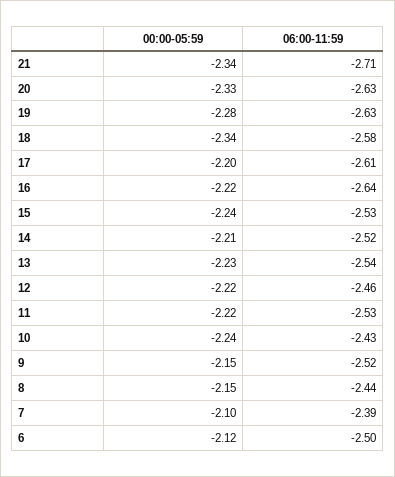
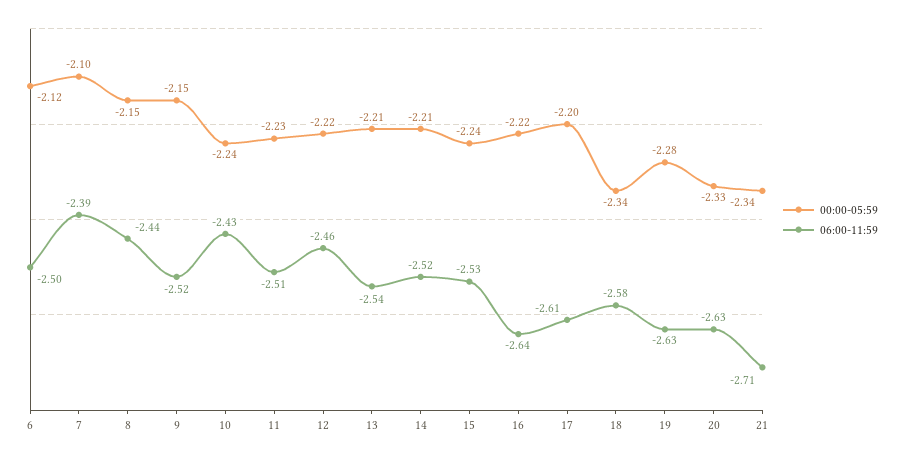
  {
    "00:00-05:59": {
      "21": -2.34,
      "20": -2.33,
      "19": -2.28,
      "18": -2.34,
      "17": -2.2,
      "16": -2.22,
      "15": -2.24,
      "14": -2.21,
-     "13": -2.23,
+     "13": -2.21,
      "12": -2.22,
-     "11": -2.22,
+     "11": -2.23,
      "10": -2.24,
      "9": -2.15,
      "8": -2.15,
      "7": -2.1,
      "6": -2.12
    },
    "06:00-11:59": {
      "21": -2.71,
      "20": -2.63,
      "19": -2.63,
      "18": -2.58,
      "17": -2.61,
      "16": -2.64,
      "15": -2.53,
      "14": -2.52,
      "13": -2.54,
      "12": -2.46,
-     "11": -2.53,
+     "11": -2.51,
      "10": -2.43,
      "9": -2.52,
      "8": -2.44,
      "7": -2.39,
      "6": -2.5
    }
  }

